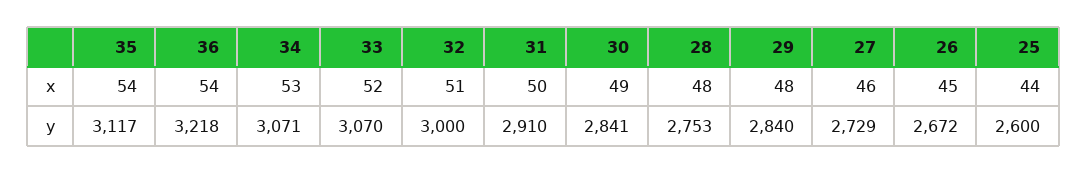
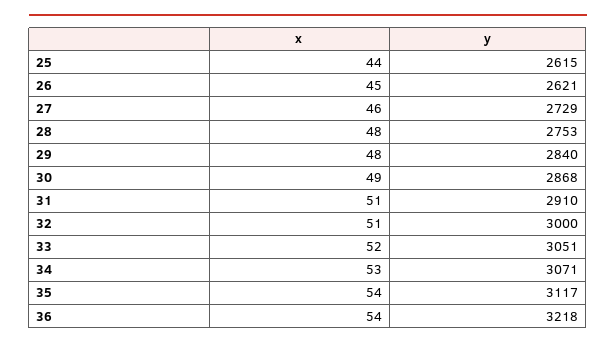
  {
    "35": {
      "x": 54,
      "y": 3117
    },
    "36": {
      "x": 54,
      "y": 3218
    },
    "34": {
      "x": 53,
      "y": 3071
    },
    "33": {
      "x": 52,
-     "y": 3070
+     "y": 3051
    },
    "32": {
      "x": 51,
      "y": 3000
    },
    "31": {
-     "x": 50,
+     "x": 51,
      "y": 2910
    },
    "30": {
      "x": 49,
-     "y": 2841
+     "y": 2868
    },
    "28": {
      "x": 48,
      "y": 2753
    },
    "29": {
      "x": 48,
      "y": 2840
    },
    "27": {
      "x": 46,
      "y": 2729
    },
    "26": {
      "x": 45,
-     "y": 2672
+     "y": 2621
    },
    "25": {
      "x": 44,
-     "y": 2600
+     "y": 2615
    }
  }

